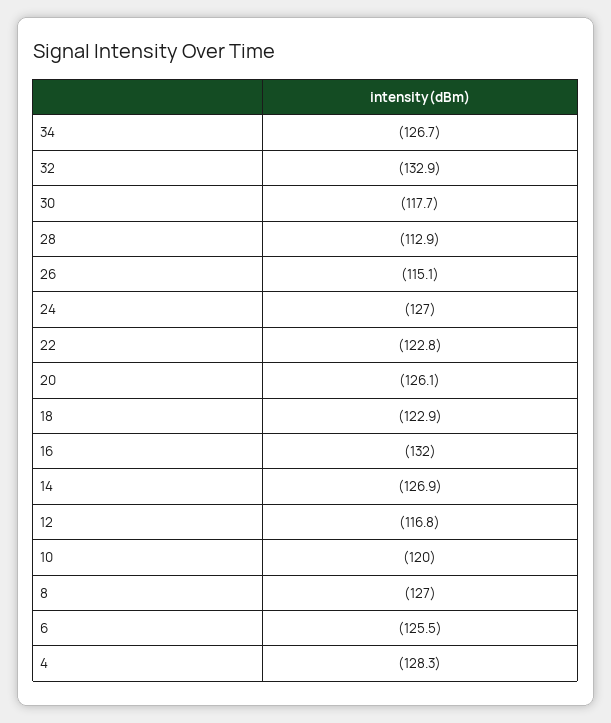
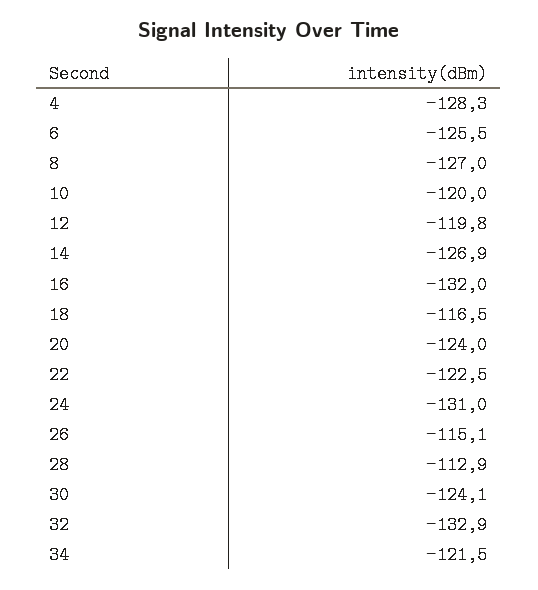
  {
-   "34": -126.7,
+   "34": -121.5,
    "32": -132.9,
-   "30": -117.7,
+   "30": -124.1,
    "28": -112.9,
    "26": -115.1,
-   "24": -127,
+   "24": -131,
-   "22": -122.8,
+   "22": -122.5,
-   "20": -126.1,
+   "20": -124,
-   "18": -122.9,
+   "18": -116.5,
    "16": -132,
    "14": -126.9,
-   "12": -116.8,
+   "12": -119.8,
    "10": -120,
    "8": -127,
    "6": -125.5,
    "4": -128.3
  }

